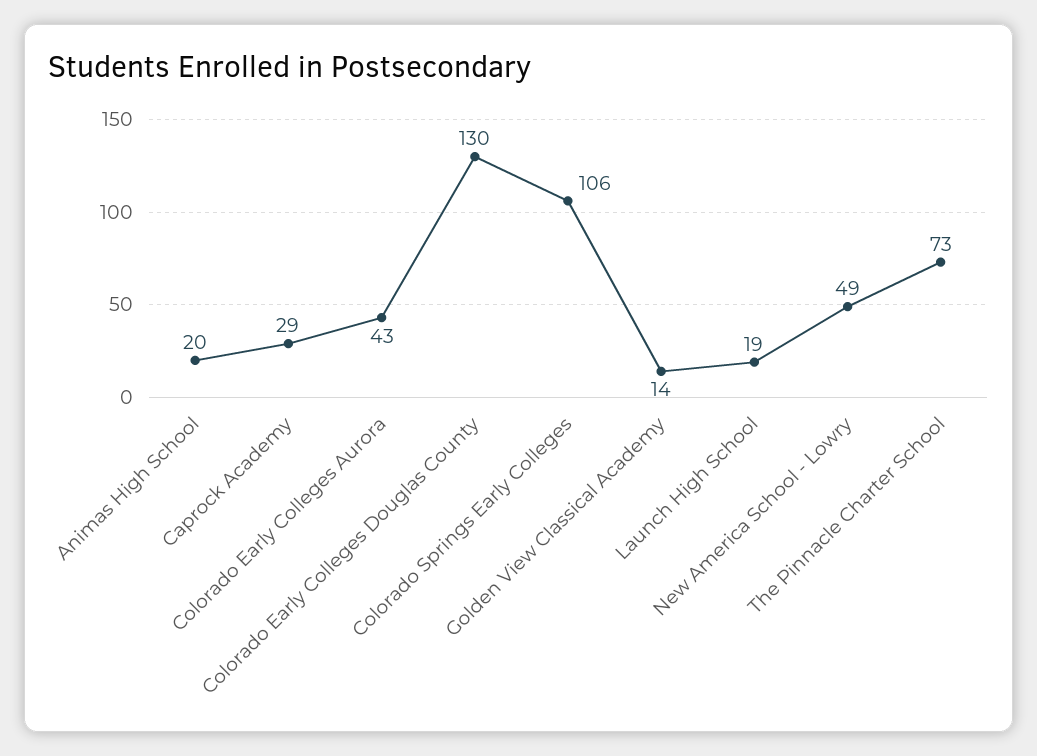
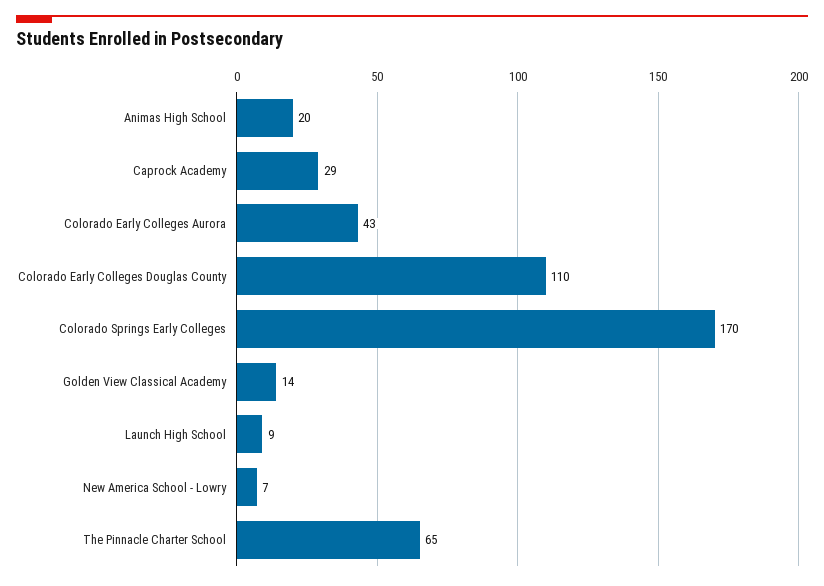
  {
    "Animas High School": 20,
    "Caprock Academy": 29,
    "Colorado Early Colleges Aurora": 43,
-   "Colorado Early Colleges Douglas County": 130,
+   "Colorado Early Colleges Douglas County": 110,
-   "Colorado Springs Early Colleges": 106,
+   "Colorado Springs Early Colleges": 170,
    "Golden View Classical Academy": 14,
-   "Launch High School": 19,
+   "Launch High School": 9,
-   "New America School - Lowry": 49,
+   "New America School - Lowry": 7,
-   "The Pinnacle Charter School": 73
+   "The Pinnacle Charter School": 65
  }

